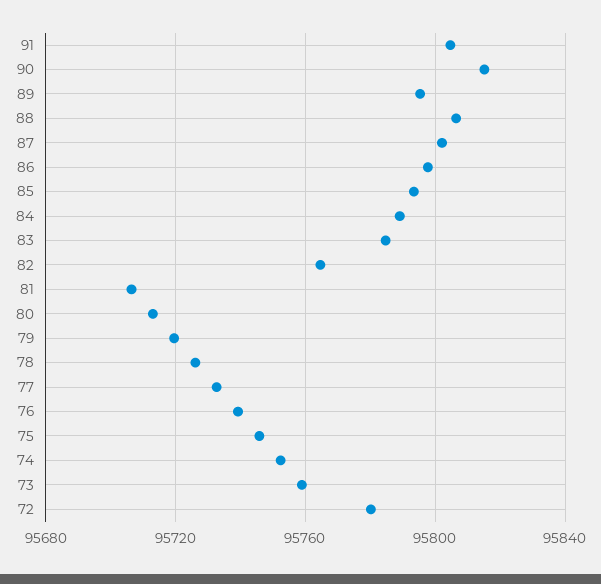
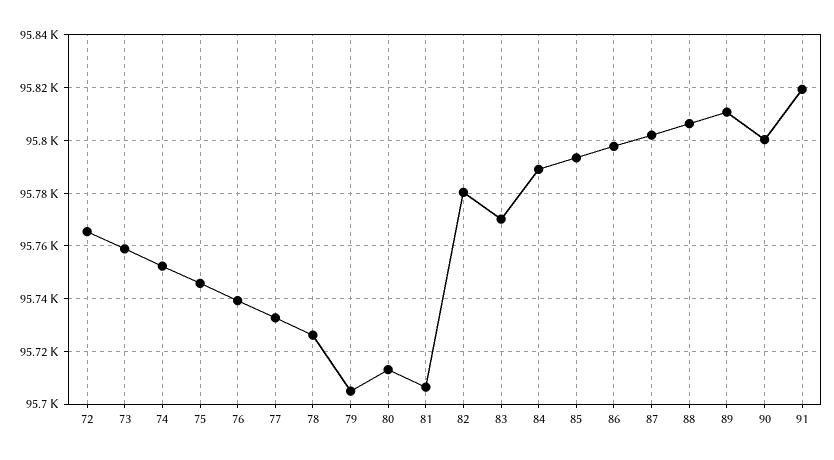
  {
-   "91": 95805,
+   "91": 95820,
-   "90": 95815,
+   "90": 95800,
-   "89": 95795,
+   "89": 95810,
    "88": 95807.5,
    "87": 95802.5,
    "86": 95797.5,
    "85": 95792.5,
    "84": 95790,
-   "83": 95785,
+   "83": 95770,
-   "82": 95765,
+   "82": 95780,
    "81": 95707.5,
    "80": 95712.5,
-   "79": 95720,
+   "79": 95705,
    "78": 95725,
    "77": 95732.5,
    "76": 95740,
    "75": 95745,
    "74": 95752.5,
    "73": 95760,
-   "72": 95780
+   "72": 95765
  }

